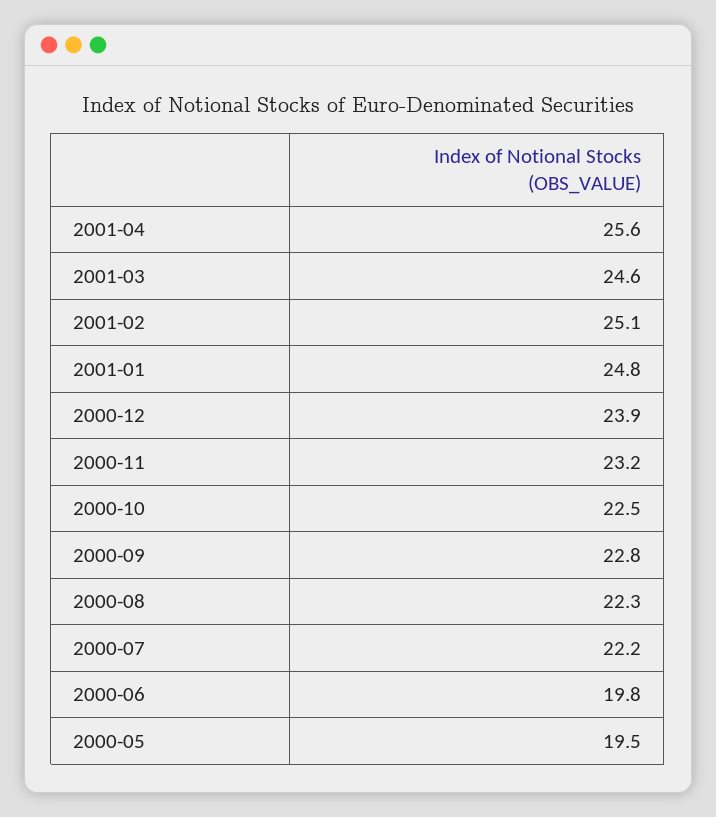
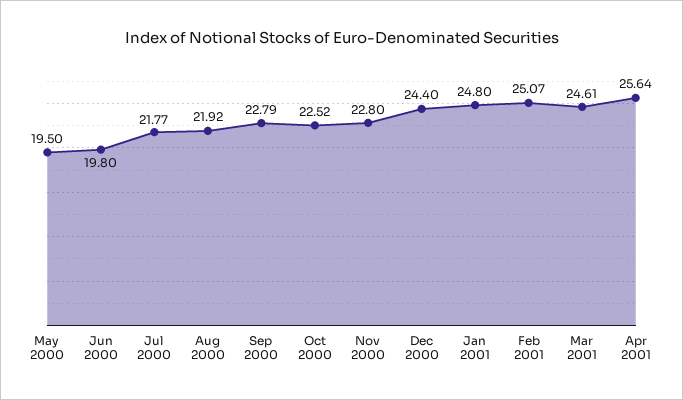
  {
    "2001-04": 25.64,
    "2001-03": 24.61,
    "2001-02": 25.07,
    "2001-01": 24.8,
-   "2000-12": 23.9,
+   "2000-12": 24.4,
-   "2000-11": 23.2,
+   "2000-11": 22.8,
    "2000-10": 22.52,
    "2000-09": 22.79,
-   "2000-08": 22.3,
+   "2000-08": 21.92,
-   "2000-07": 22.2,
+   "2000-07": 21.77,
    "2000-06": 19.8,
    "2000-05": 19.5
  }

